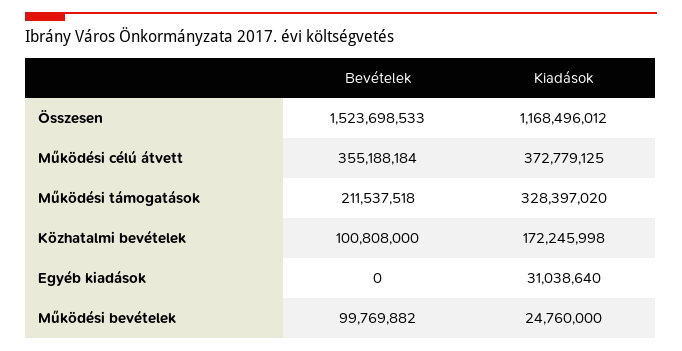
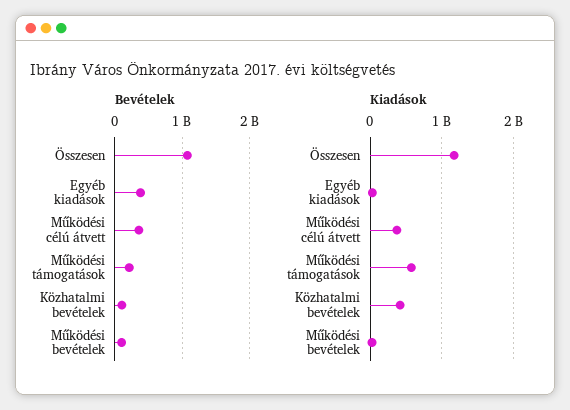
  {
    "Bevételek": {
-     "Összesen": 1523698533,
+     "Összesen": 1100000000,
      "Működési célú átvett": 355188184,
      "Működési támogatások": 211537518,
      "Közhatalmi bevételek": 100808000,
-     "Egyéb kiadások": 0,
+     "Egyéb kiadások": 400000000,
      "Működési bevételek": 99769882
    },
    "Kiadások": {
      "Összesen": 1168496012,
      "Működési célú átvett": 372779125,
-     "Működési támogatások": 328397020,
+     "Működési támogatások": 600000000,
-     "Közhatalmi bevételek": 172245998,
+     "Közhatalmi bevételek": 400000000,
      "Egyéb kiadások": 31038640,
      "Működési bevételek": 24760000
    }
  }

